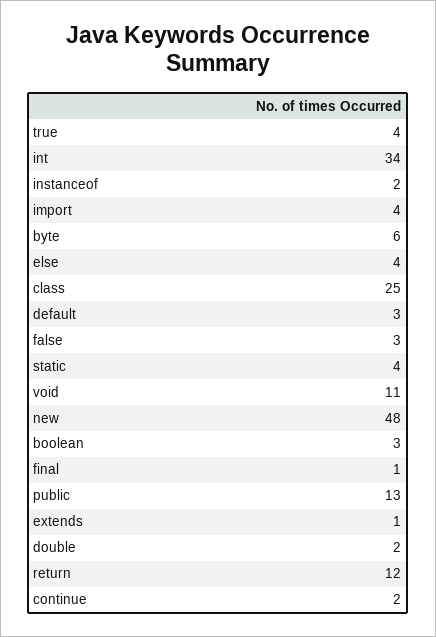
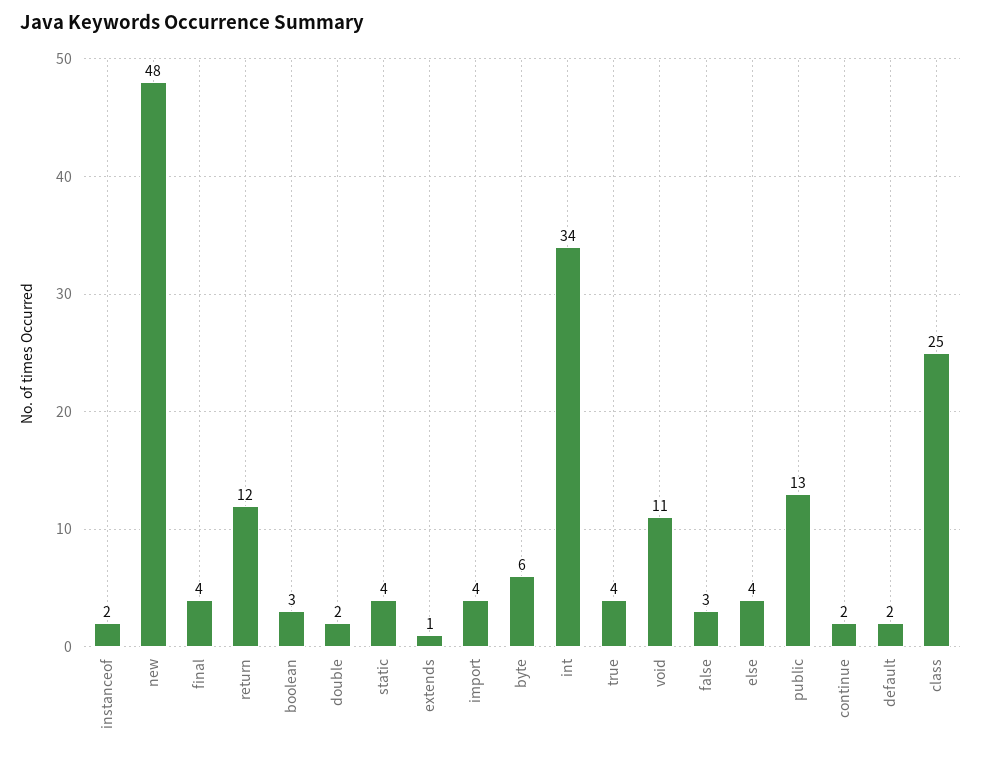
  {
    "true": 4,
    "int": 34,
    "instanceof": 2,
    "import": 4,
    "byte": 6,
    "else": 4,
    "class": 25,
-   "default": 3,
+   "default": 2,
    "false": 3,
    "static": 4,
    "void": 11,
    "new": 48,
    "boolean": 3,
-   "final": 1,
+   "final": 4,
    "public": 13,
    "extends": 1,
    "double": 2,
    "return": 12,
    "continue": 2
  }

